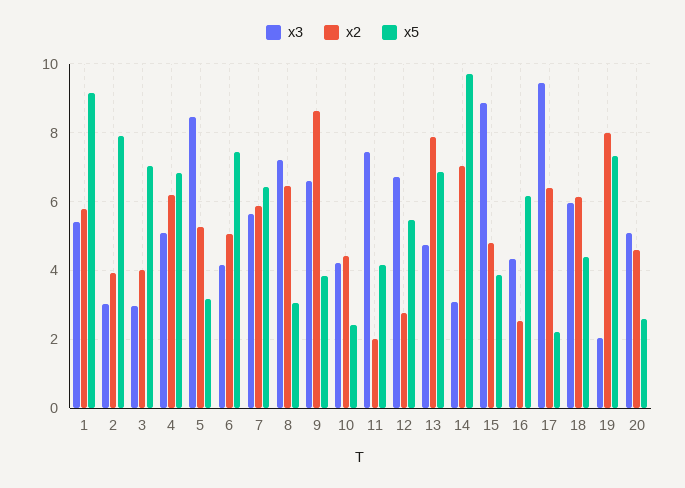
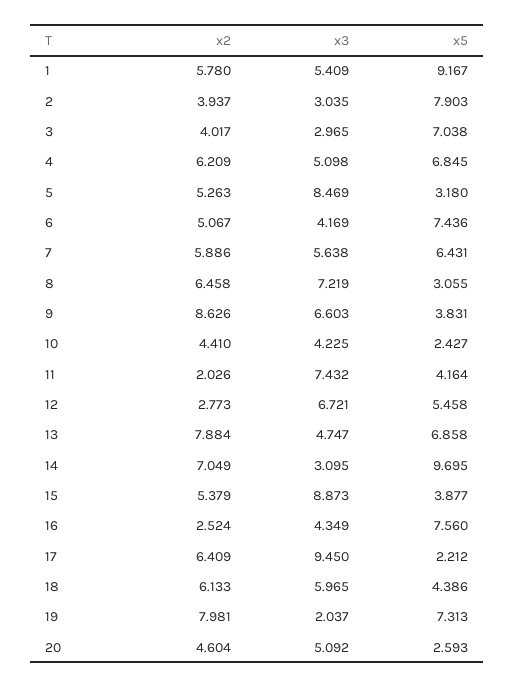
  {
    "x3": {
      "1": 5.409,
      "2": 3.035,
      "3": 2.965,
      "4": 5.098,
      "5": 8.469,
      "6": 4.169,
      "7": 5.638,
      "8": 7.219,
      "9": 6.603,
      "10": 4.225,
      "11": 7.432,
      "12": 6.721,
      "13": 4.747,
      "14": 3.095,
      "15": 8.873,
      "16": 4.349,
      "17": 9.45,
      "18": 5.965,
      "19": 2.037,
      "20": 5.092
    },
    "x2": {
      "1": 5.78,
      "2": 3.937,
      "3": 4.017,
      "4": 6.209,
      "5": 5.263,
      "6": 5.067,
      "7": 5.886,
      "8": 6.458,
      "9": 8.626,
      "10": 4.41,
      "11": 2.026,
      "12": 2.773,
      "13": 7.884,
      "14": 7.049,
-     "15": 4.8,
+     "15": 5.379,
      "16": 2.524,
      "17": 6.409,
      "18": 6.133,
      "19": 7.981,
      "20": 4.604
    },
    "x5": {
      "1": 9.167,
      "2": 7.903,
      "3": 7.038,
      "4": 6.845,
      "5": 3.18,
      "6": 7.436,
      "7": 6.431,
      "8": 3.055,
      "9": 3.831,
      "10": 2.427,
      "11": 4.164,
      "12": 5.458,
      "13": 6.858,
      "14": 9.695,
      "15": 3.877,
-     "16": 6.2,
+     "16": 7.56,
      "17": 2.212,
      "18": 4.386,
      "19": 7.313,
      "20": 2.593
    }
  }

